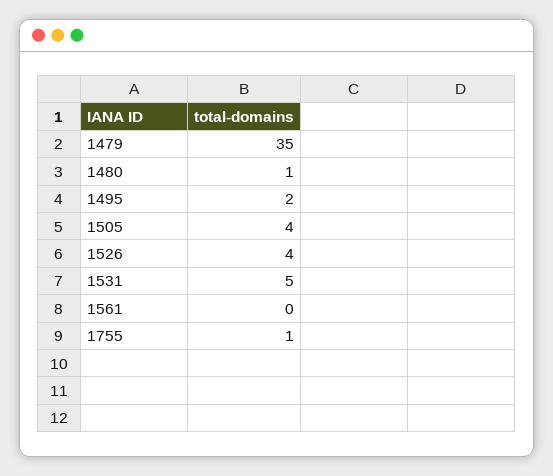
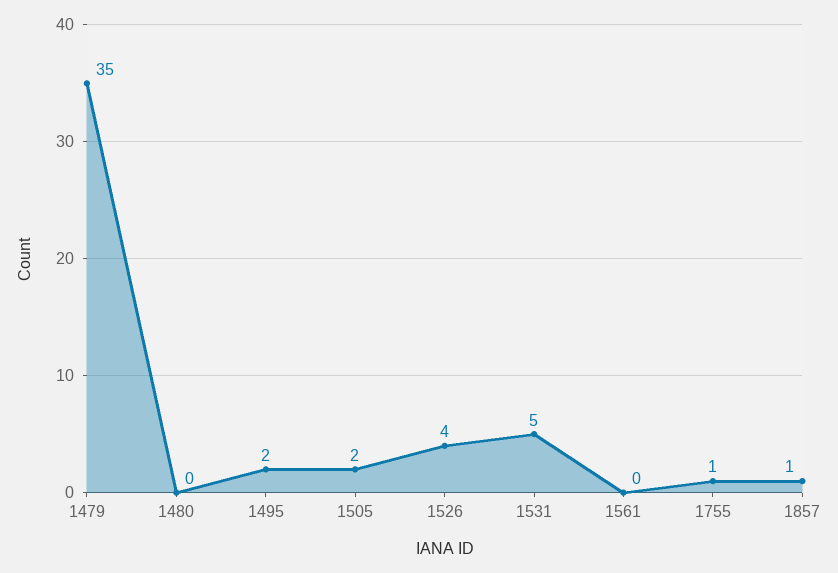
  {
    "1479": 35,
-   "1480": 1,
+   "1480": 0,
    "1495": 2,
-   "1505": 4,
+   "1505": 2,
    "1526": 4,
    "1531": 5,
    "1561": 0,
-   "1755": 1
+   "1755": 1,
+   "1857": 1
  }

